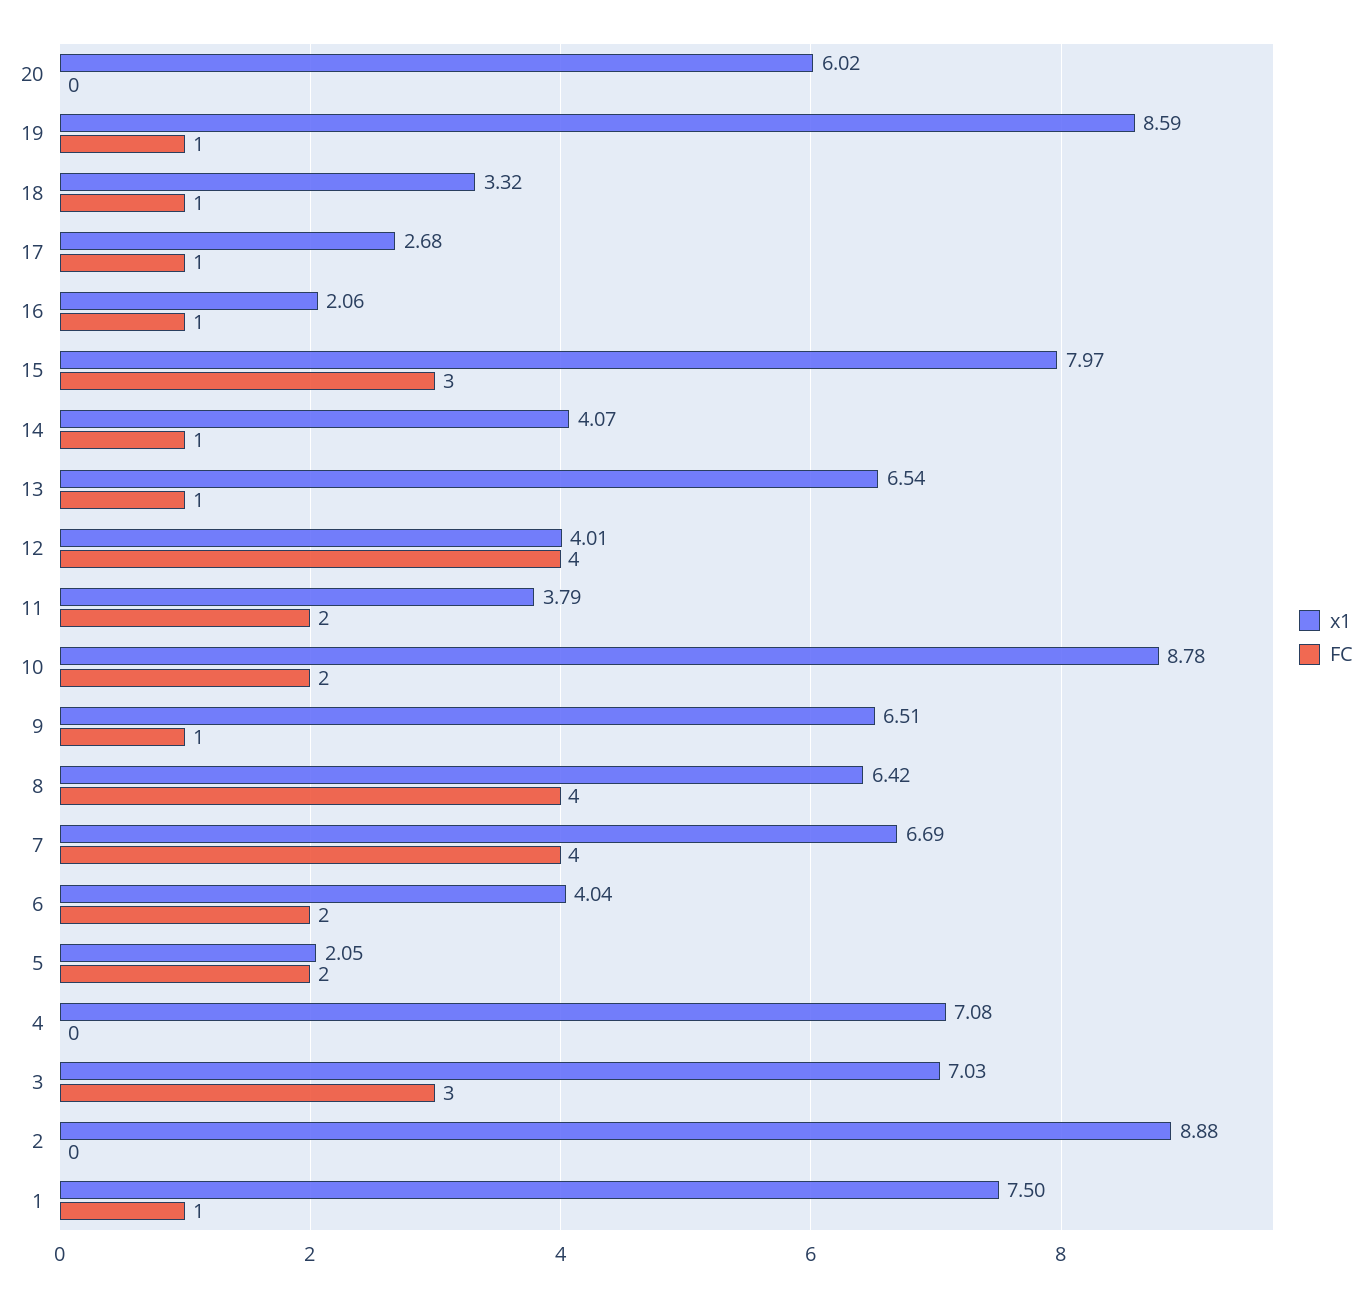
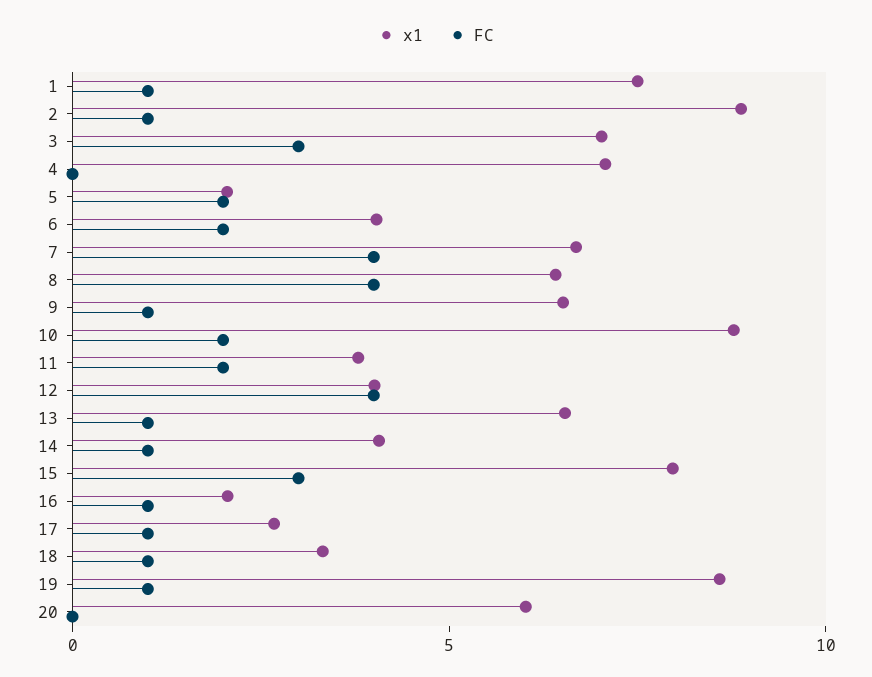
  {
    "x1": {
      "20": 6.02,
      "19": 8.59,
      "18": 3.32,
      "17": 2.68,
      "16": 2.06,
      "15": 7.97,
      "14": 4.07,
      "13": 6.54,
      "12": 4.01,
      "11": 3.79,
      "10": 8.78,
      "9": 6.51,
      "8": 6.42,
      "7": 6.69,
      "6": 4.04,
      "5": 2.05,
      "4": 7.08,
      "3": 7.03,
      "2": 8.88,
      "1": 7.5
    },
    "FC": {
      "20": 0,
      "19": 1,
      "18": 1,
      "17": 1,
      "16": 1,
      "15": 3,
      "14": 1,
      "13": 1,
      "12": 4,
      "11": 2,
      "10": 2,
      "9": 1,
      "8": 4,
      "7": 4,
      "6": 2,
      "5": 2,
      "4": 0,
      "3": 3,
-     "2": 0,
+     "2": 1,
      "1": 1
    }
  }

